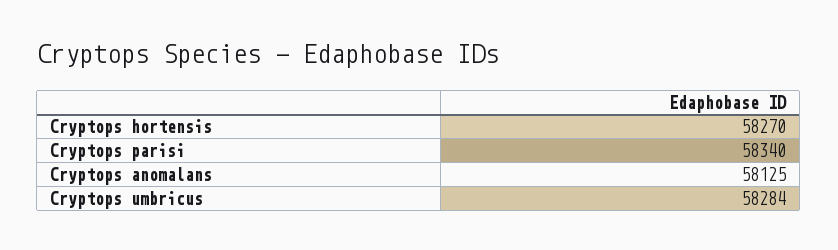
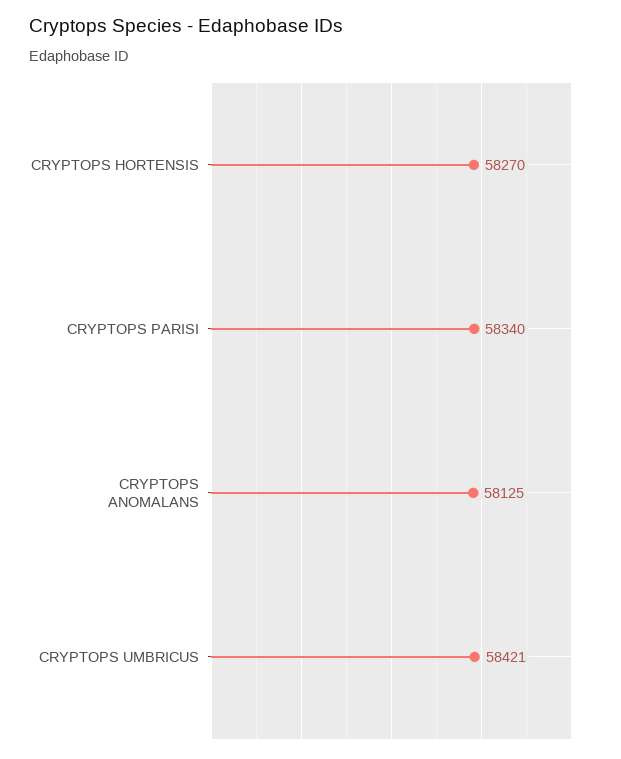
  {
    "Cryptops hortensis": 58270,
    "Cryptops parisi": 58340,
    "Cryptops anomalans": 58125,
-   "Cryptops umbricus": 58284
+   "Cryptops umbricus": 58421
  }

